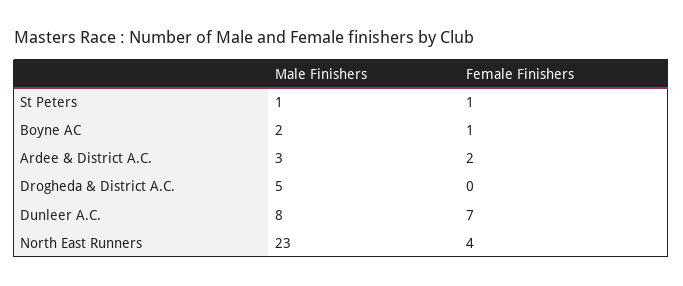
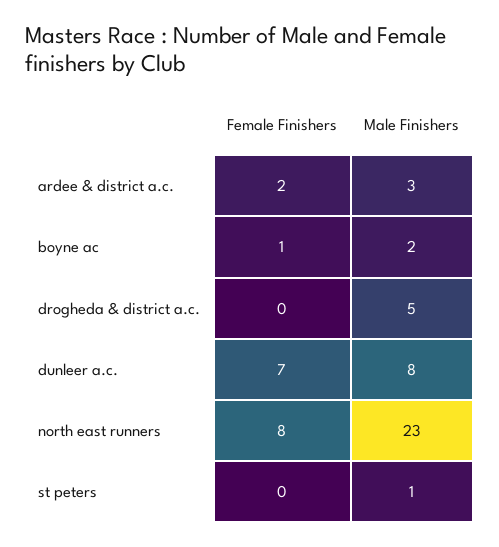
  {
    "Male Finishers": {
      "St Peters": 1,
      "Boyne AC": 2,
      "Ardee & District A.C.": 3,
      "Drogheda & District A.C.": 5,
      "Dunleer A.C.": 8,
      "North East Runners": 23
    },
    "Female Finishers": {
-     "St Peters": 1,
+     "St Peters": 0,
      "Boyne AC": 1,
      "Ardee & District A.C.": 2,
      "Drogheda & District A.C.": 0,
      "Dunleer A.C.": 7,
-     "North East Runners": 4
+     "North East Runners": 8
    }
  }

